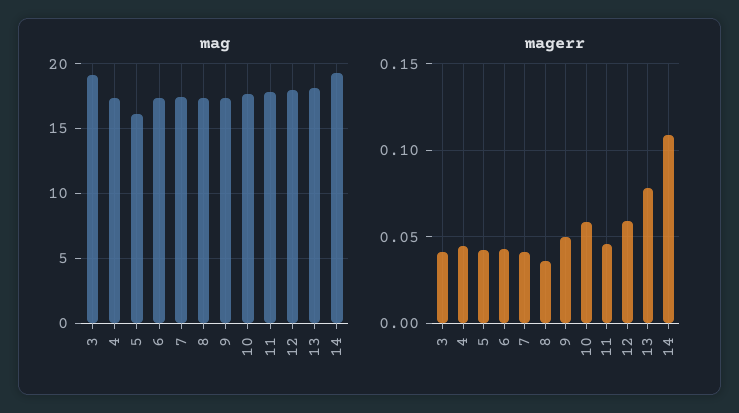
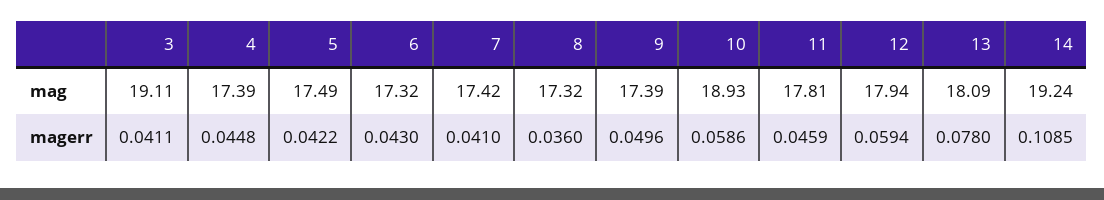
  {
    "mag": {
      "3": 19.11,
      "4": 17.39,
-     "5": 16,
+     "5": 17.49,
      "6": 17.32,
      "7": 17.42,
      "8": 17.32,
      "9": 17.39,
-     "10": 17.5,
+     "10": 18.93,
      "11": 17.81,
      "12": 17.94,
      "13": 18.09,
      "14": 19.24
    },
    "magerr": {
      "3": 0.0411,
      "4": 0.0448,
      "5": 0.0422,
      "6": 0.043,
      "7": 0.041,
      "8": 0.036,
      "9": 0.0496,
      "10": 0.0586,
      "11": 0.0459,
      "12": 0.0594,
      "13": 0.078,
      "14": 0.1085
    }
  }

